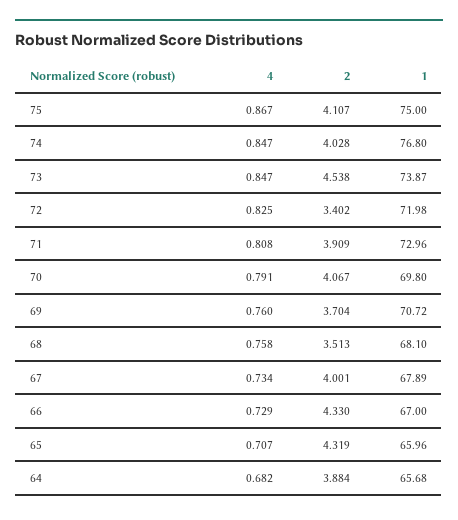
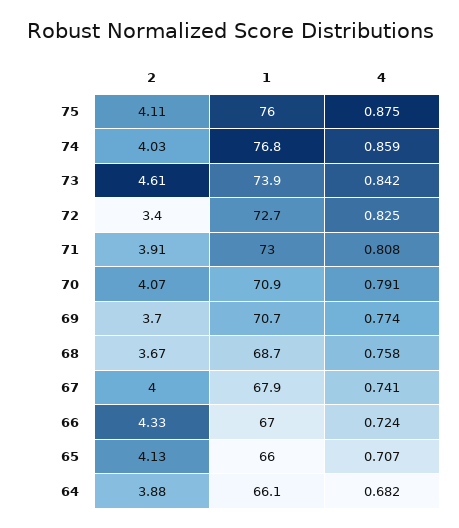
  {
    "4": {
-     "75": 0.867,
+     "75": 0.875,
-     "74": 0.847,
+     "74": 0.859,
-     "73": 0.847,
+     "73": 0.842,
      "72": 0.825,
      "71": 0.808,
      "70": 0.791,
-     "69": 0.76,
+     "69": 0.774,
      "68": 0.758,
-     "67": 0.734,
+     "67": 0.741,
-     "66": 0.729,
+     "66": 0.724,
      "65": 0.707,
      "64": 0.682
    },
    "2": {
      "75": 4.107,
      "74": 4.028,
-     "73": 4.538,
+     "73": 4.61,
      "72": 3.402,
      "71": 3.909,
      "70": 4.067,
      "69": 3.704,
-     "68": 3.513,
+     "68": 3.67,
      "67": 4.001,
      "66": 4.33,
-     "65": 4.319,
+     "65": 4.13,
      "64": 3.884
    },
    "1": {
-     "75": 75,
+     "75": 76,
      "74": 76.8,
      "73": 73.87,
-     "72": 71.98,
+     "72": 72.7,
      "71": 72.96,
-     "70": 69.8,
+     "70": 70.9,
      "69": 70.72,
-     "68": 68.1,
+     "68": 68.7,
      "67": 67.89,
      "66": 67,
      "65": 65.96,
-     "64": 65.68
+     "64": 66.1
    }
  }

